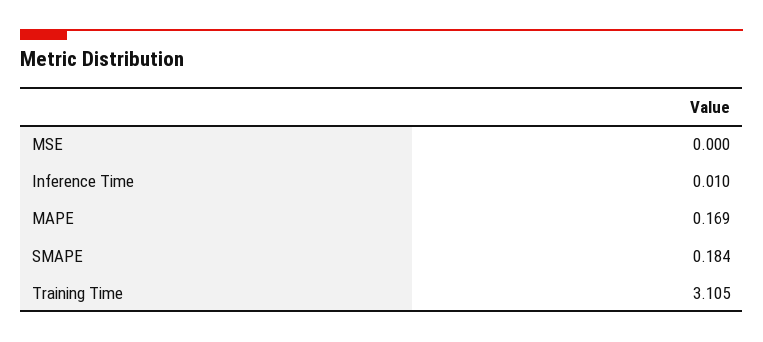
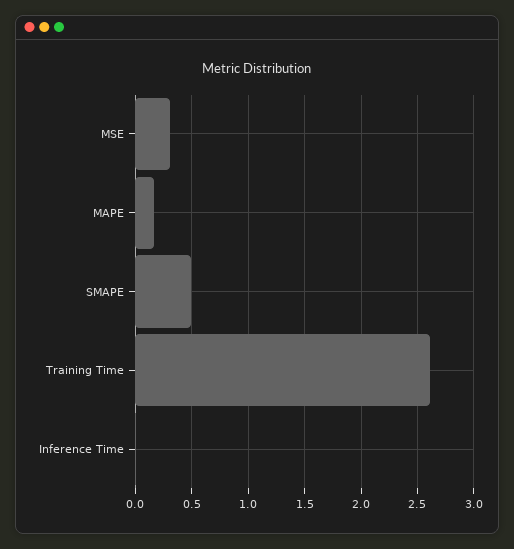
  {
-   "MSE": 0,
+   "MSE": 0.3,
    "Inference Time": 0.01,
    "MAPE": 0.169,
-   "SMAPE": 0.184,
+   "SMAPE": 0.5,
-   "Training Time": 3.105
+   "Training Time": 2.6
  }

